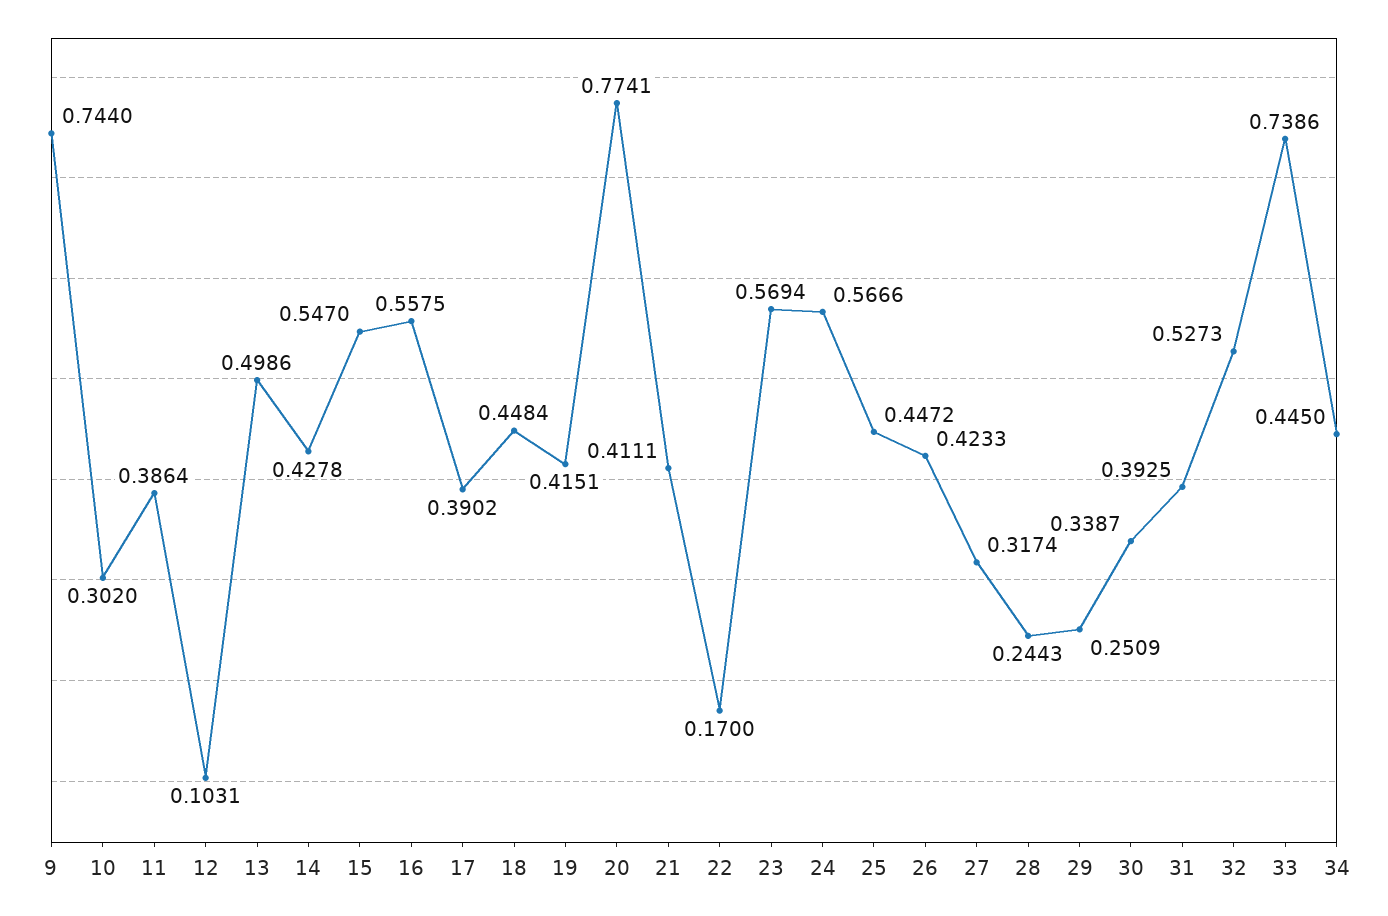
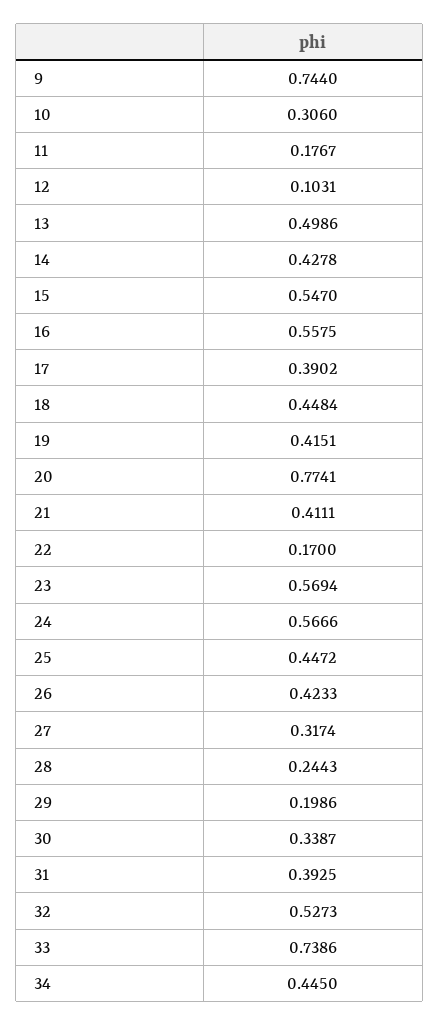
  {
    "9": 0.744,
-   "10": 0.302,
+   "10": 0.306,
-   "11": 0.3864,
+   "11": 0.1767,
    "12": 0.1031,
    "13": 0.4986,
    "14": 0.4278,
    "15": 0.547,
    "16": 0.5575,
    "17": 0.3902,
    "18": 0.4484,
    "19": 0.4151,
    "20": 0.7741,
    "21": 0.4111,
    "22": 0.17,
    "23": 0.5694,
    "24": 0.5666,
    "25": 0.4472,
    "26": 0.4233,
    "27": 0.3174,
    "28": 0.2443,
-   "29": 0.2509,
+   "29": 0.1986,
    "30": 0.3387,
    "31": 0.3925,
    "32": 0.5273,
    "33": 0.7386,
    "34": 0.445
  }

